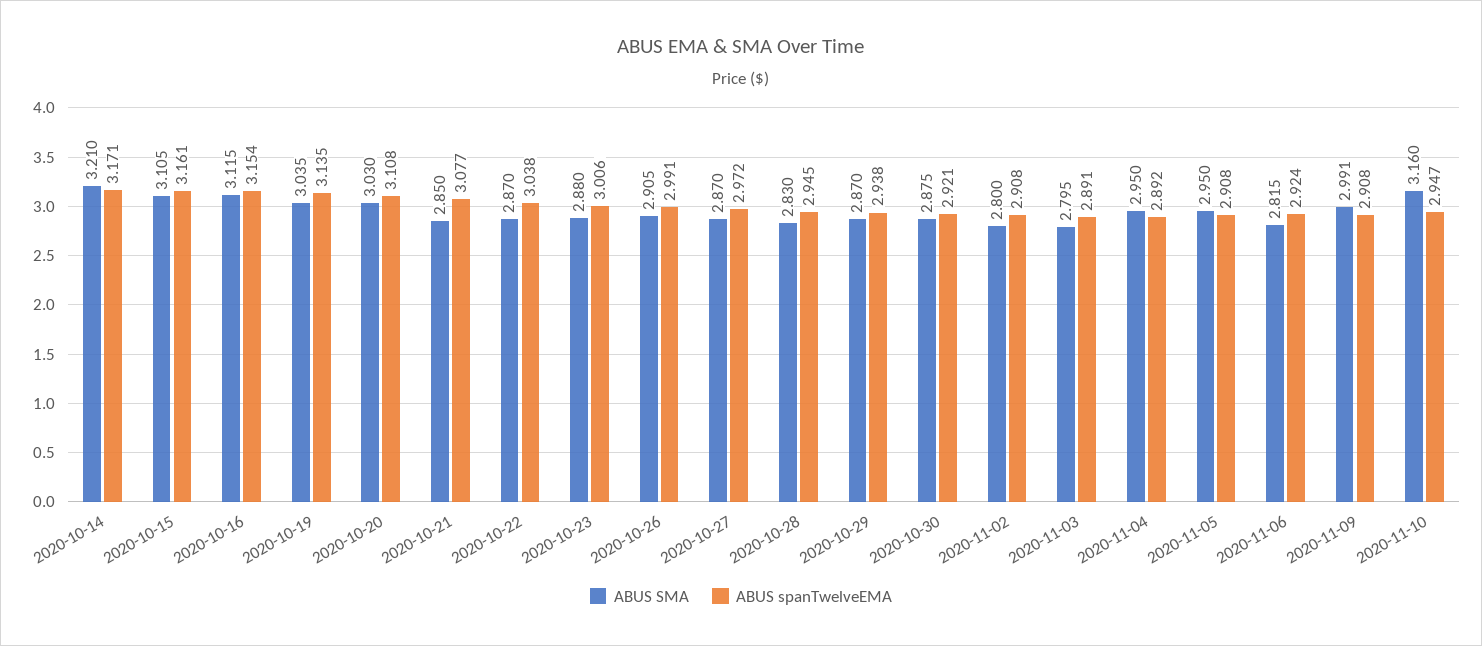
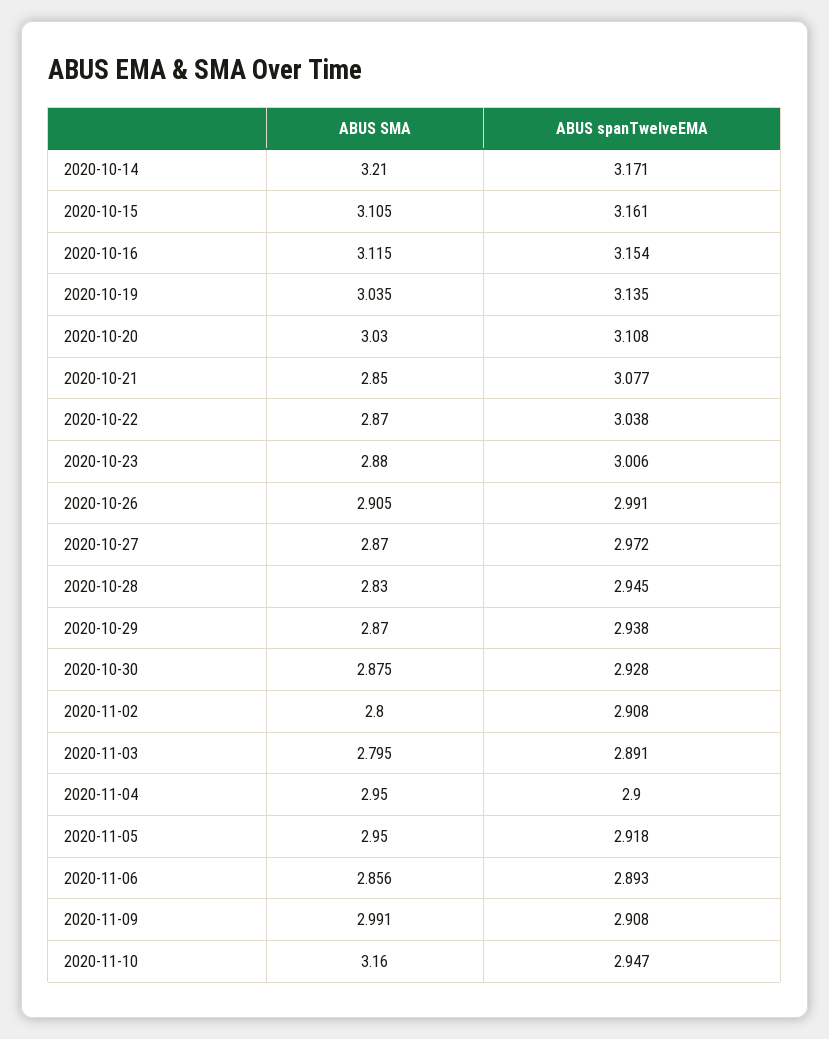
  {
    "ABUS SMA": {
      "2020-10-14": 3.21,
      "2020-10-15": 3.105,
      "2020-10-16": 3.115,
      "2020-10-19": 3.035,
      "2020-10-20": 3.03,
      "2020-10-21": 2.85,
      "2020-10-22": 2.87,
      "2020-10-23": 2.88,
      "2020-10-26": 2.905,
      "2020-10-27": 2.87,
      "2020-10-28": 2.83,
      "2020-10-29": 2.87,
      "2020-10-30": 2.875,
      "2020-11-02": 2.8,
      "2020-11-03": 2.795,
      "2020-11-04": 2.95,
      "2020-11-05": 2.95,
-     "2020-11-06": 2.815,
+     "2020-11-06": 2.856,
      "2020-11-09": 2.991,
      "2020-11-10": 3.16
    },
    "ABUS spanTwelveEMA": {
      "2020-10-14": 3.171,
      "2020-10-15": 3.161,
      "2020-10-16": 3.154,
      "2020-10-19": 3.135,
      "2020-10-20": 3.108,
      "2020-10-21": 3.077,
      "2020-10-22": 3.038,
      "2020-10-23": 3.006,
      "2020-10-26": 2.991,
      "2020-10-27": 2.972,
      "2020-10-28": 2.945,
      "2020-10-29": 2.938,
-     "2020-10-30": 2.921,
+     "2020-10-30": 2.928,
      "2020-11-02": 2.908,
      "2020-11-03": 2.891,
-     "2020-11-04": 2.892,
+     "2020-11-04": 2.9,
-     "2020-11-05": 2.908,
+     "2020-11-05": 2.918,
-     "2020-11-06": 2.924,
+     "2020-11-06": 2.893,
      "2020-11-09": 2.908,
      "2020-11-10": 2.947
    }
  }

